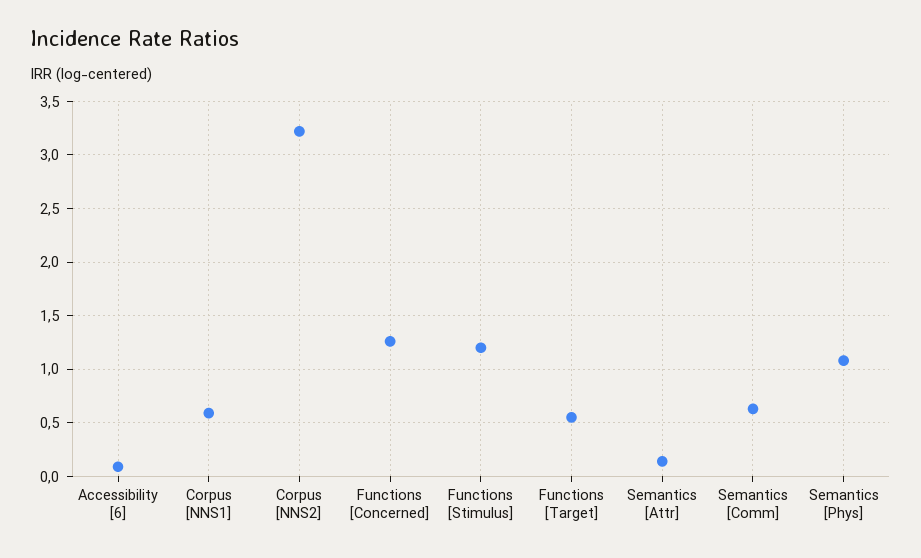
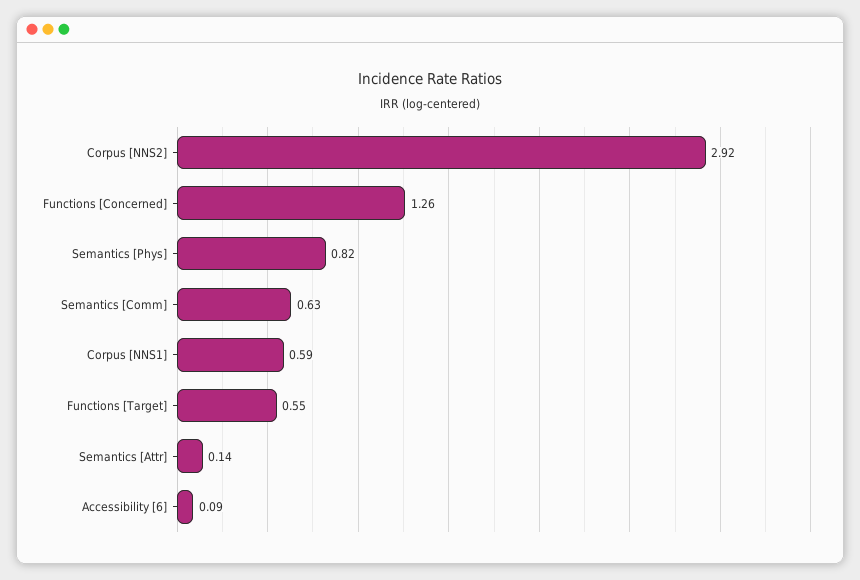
  {
    "Accessibility [6]": 0.09,
    "Corpus [NNS1]": 0.59,
-   "Corpus [NNS2]": 3.2,
+   "Corpus [NNS2]": 2.92,
    "Functions [Concerned]": 1.26,
-   "Functions [Stimulus]": 1.2,
    "Functions [Target]": 0.55,
    "Semantics [Attr]": 0.14,
    "Semantics [Comm]": 0.63,
-   "Semantics [Phys]": 1.1
+   "Semantics [Phys]": 0.82
  }

